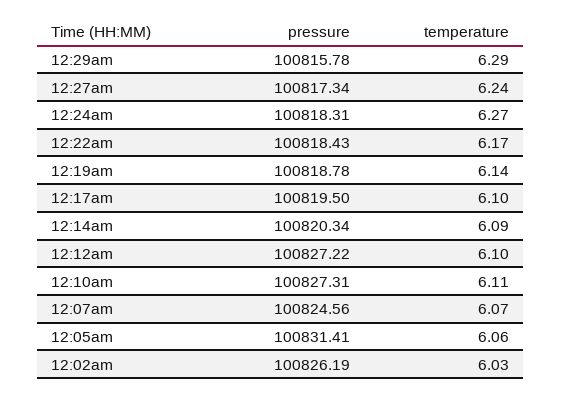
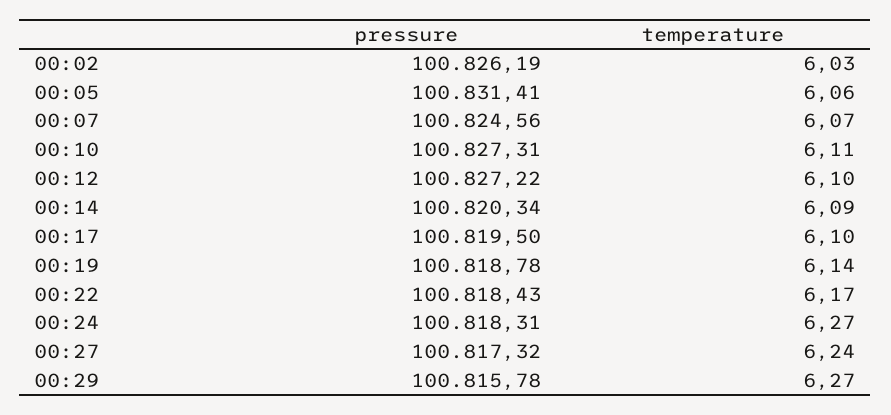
  {
    "pressure": {
      "12:29am": 100815.78,
-     "12:27am": 100817.34,
+     "12:27am": 100817.32,
      "12:24am": 100818.31,
      "12:22am": 100818.43,
      "12:19am": 100818.78,
      "12:17am": 100819.5,
      "12:14am": 100820.34,
      "12:12am": 100827.22,
      "12:10am": 100827.31,
      "12:07am": 100824.56,
      "12:05am": 100831.41,
      "12:02am": 100826.19
    },
    "temperature": {
-     "12:29am": 6.29,
+     "12:29am": 6.27,
      "12:27am": 6.24,
      "12:24am": 6.27,
      "12:22am": 6.17,
      "12:19am": 6.14,
      "12:17am": 6.1,
      "12:14am": 6.09,
      "12:12am": 6.1,
      "12:10am": 6.11,
      "12:07am": 6.07,
      "12:05am": 6.06,
      "12:02am": 6.03
    }
  }

